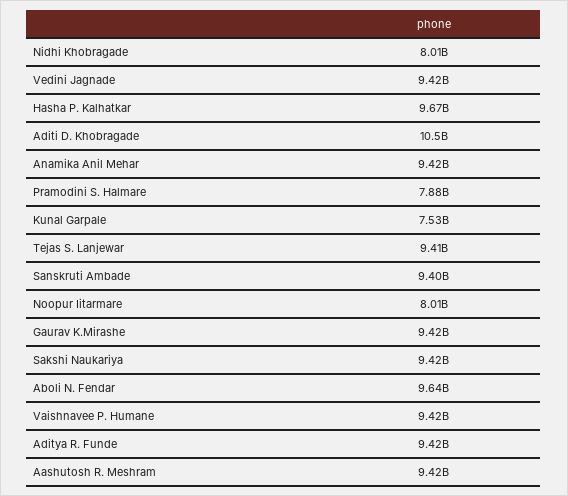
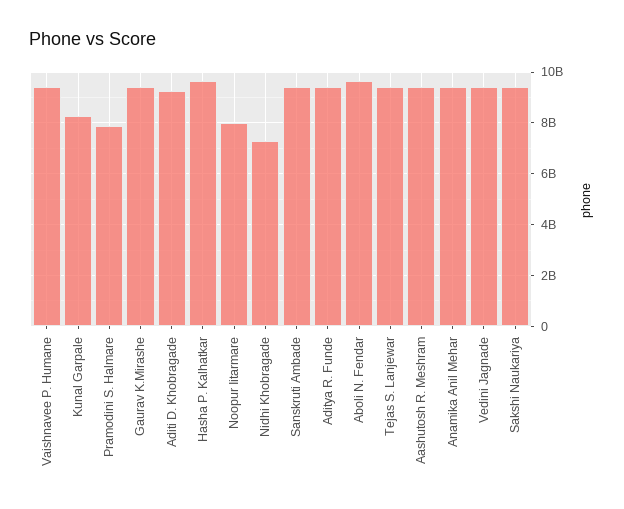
  {
-   "Nidhi Khobragade": 8010000000,
+   "Nidhi Khobragade": 7250000000,
    "Vedini Jagnade": 9420000000,
    "Hasha P. Kalhatkar": 9670000000,
-   "Aditi D. Khobragade": 10500000000,
+   "Aditi D. Khobragade": 9250000000,
    "Anamika Anil Mehar": 9420000000,
    "Pramodini S. Halmare": 7880000000,
-   "Kunal Garpale": 7530000000,
+   "Kunal Garpale": 8250000000,
    "Tejas S. Lanjewar": 9410000000,
    "Sanskruti Ambade": 9400000000,
    "Noopur Iitarmare": 8010000000,
    "Gaurav K.Mirashe": 9420000000,
    "Sakshi Naukariya": 9420000000,
    "Aboli N. Fendar": 9640000000,
    "Vaishnavee P. Humane": 9420000000,
    "Aditya R. Funde": 9420000000,
    "Aashutosh R. Meshram": 9420000000
  }

